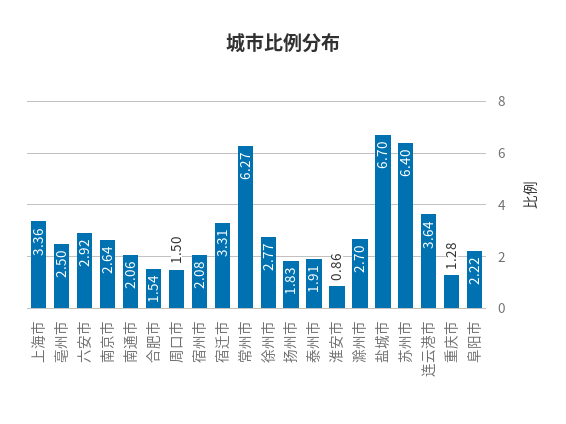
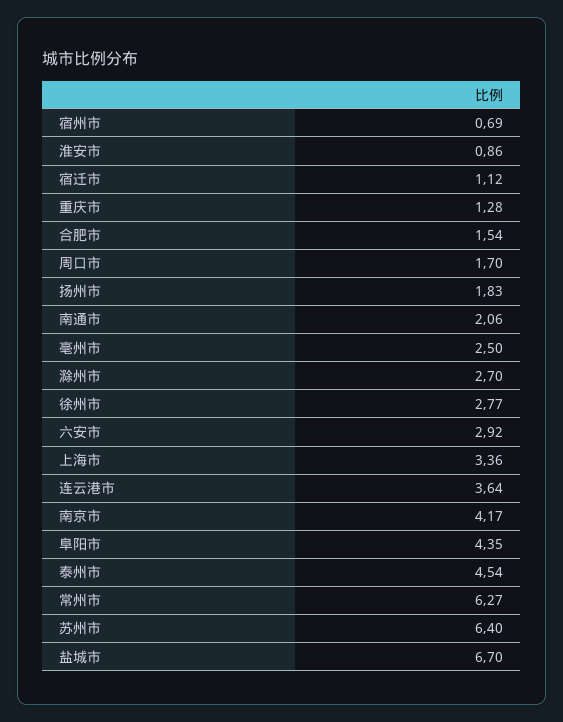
  {
    "上海市": 3.36,
    "亳州市": 2.5,
    "六安市": 2.92,
-   "南京市": 2.64,
+   "南京市": 4.17,
    "南通市": 2.06,
    "合肥市": 1.54,
-   "周口市": 1.5,
+   "周口市": 1.7,
-   "宿州市": 2.08,
+   "宿州市": 0.69,
-   "宿迁市": 3.31,
+   "宿迁市": 1.12,
    "常州市": 6.27,
    "徐州市": 2.77,
    "扬州市": 1.83,
-   "泰州市": 1.91,
+   "泰州市": 4.54,
    "淮安市": 0.86,
    "滁州市": 2.7,
    "盐城市": 6.7,
    "苏州市": 6.4,
    "连云港市": 3.64,
    "重庆市": 1.28,
-   "阜阳市": 2.22
+   "阜阳市": 4.35
  }

